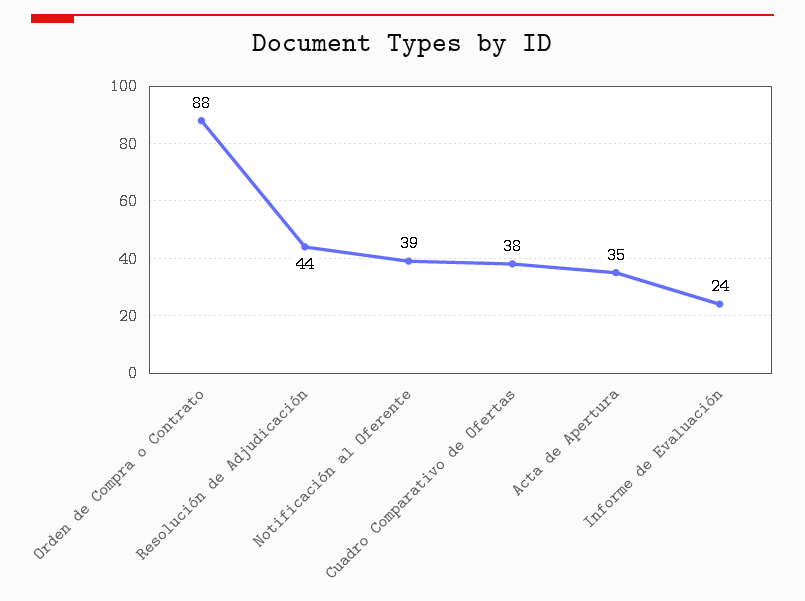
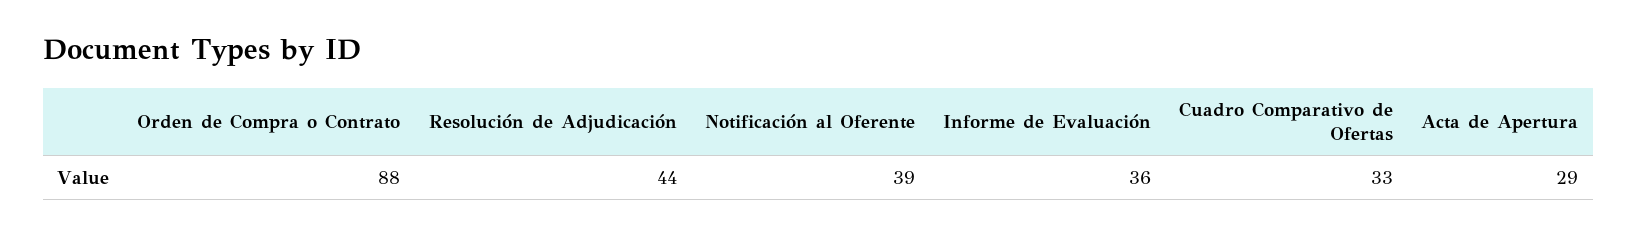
  {
    "Orden de Compra o Contrato": 88,
    "Resolución de Adjudicación": 44,
    "Notificación al Oferente": 39,
-   "Cuadro Comparativo de Ofertas": 38,
+   "Cuadro Comparativo de Ofertas": 33,
-   "Acta de Apertura": 35,
+   "Acta de Apertura": 29,
-   "Informe de Evaluación": 24
+   "Informe de Evaluación": 36
  }

